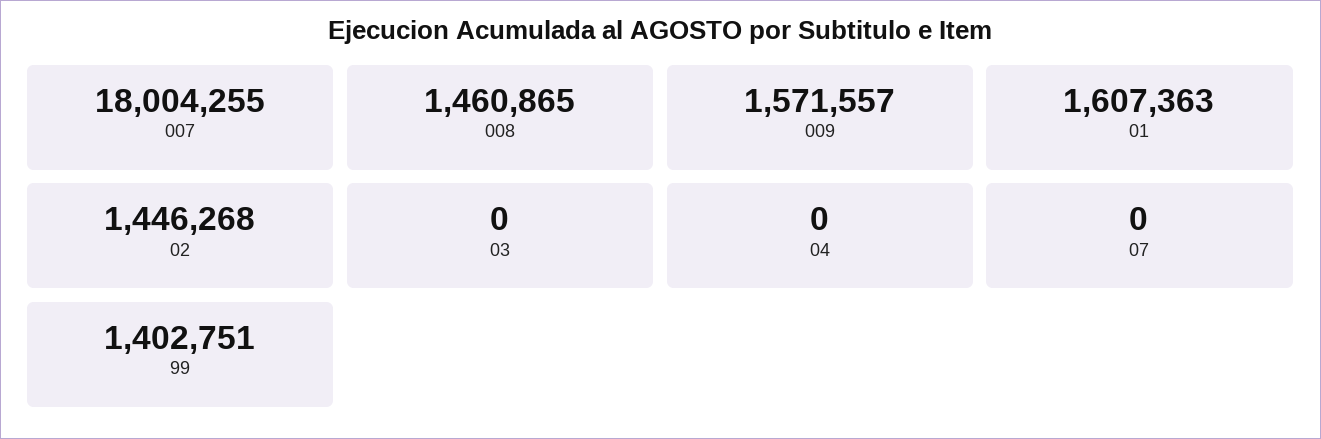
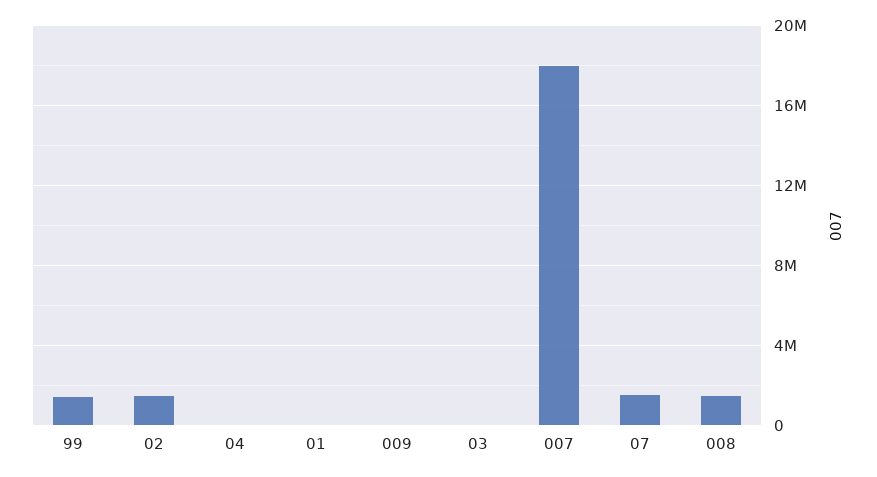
  {
    "007": 18004255,
    "008": 1460865,
-   "009": 1571557,
+   "009": 0,
-   "01": 1607363,
+   "01": 0,
    "02": 1446268,
    "03": 0,
    "04": 0,
-   "07": 0,
+   "07": 1500000,
    "99": 1402751
  }

